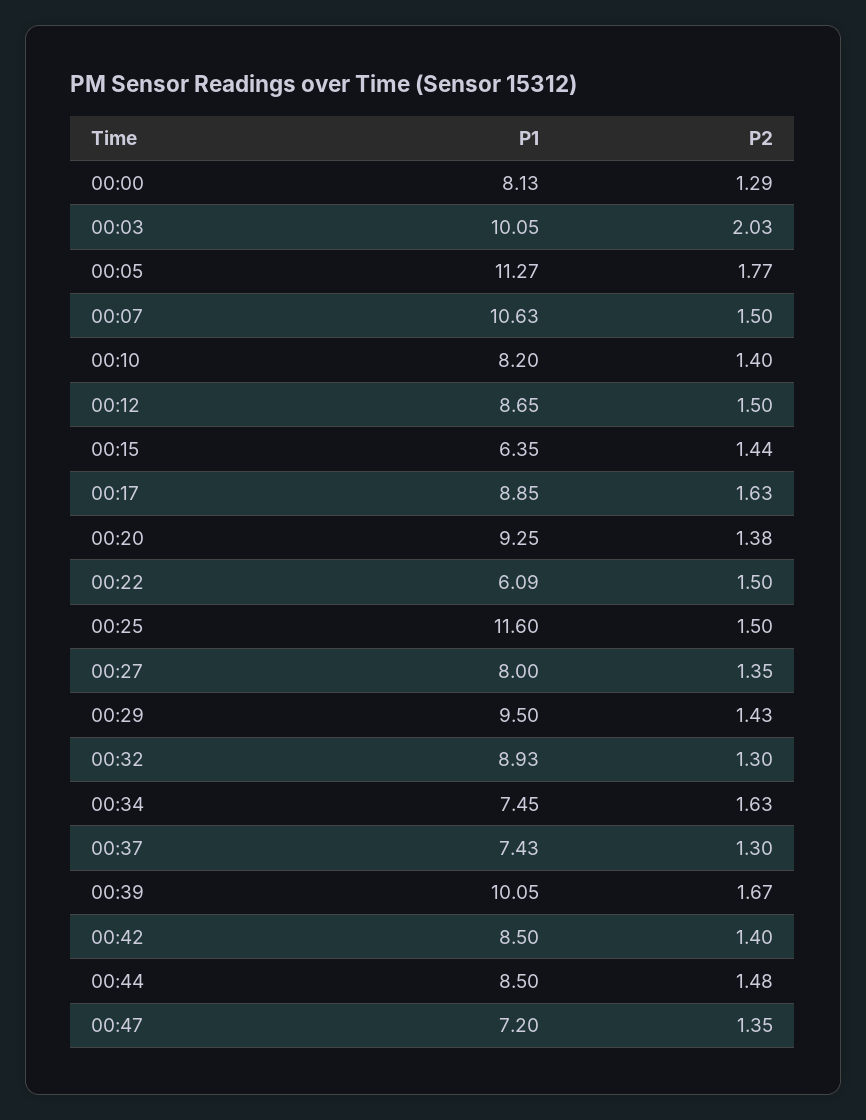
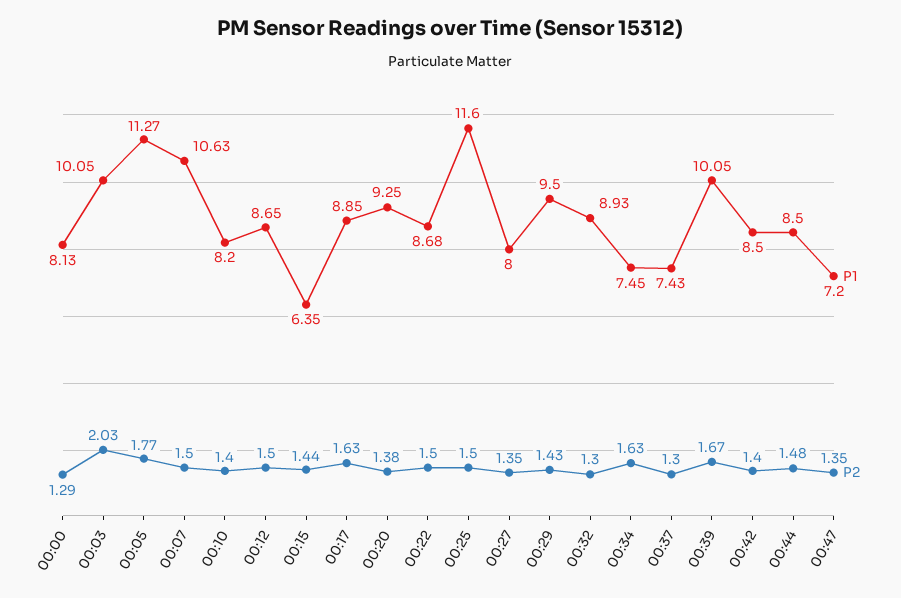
  {
    "P1": {
      "00:00": 8.13,
      "00:03": 10.05,
      "00:05": 11.27,
      "00:07": 10.63,
      "00:10": 8.2,
      "00:12": 8.65,
      "00:15": 6.35,
      "00:17": 8.85,
      "00:20": 9.25,
-     "00:22": 6.09,
+     "00:22": 8.68,
      "00:25": 11.6,
      "00:27": 8,
      "00:29": 9.5,
      "00:32": 8.93,
      "00:34": 7.45,
      "00:37": 7.43,
      "00:39": 10.05,
      "00:42": 8.5,
      "00:44": 8.5,
      "00:47": 7.2
    },
    "P2": {
      "00:00": 1.29,
      "00:03": 2.03,
      "00:05": 1.77,
      "00:07": 1.5,
      "00:10": 1.4,
      "00:12": 1.5,
      "00:15": 1.44,
      "00:17": 1.63,
      "00:20": 1.38,
      "00:22": 1.5,
      "00:25": 1.5,
      "00:27": 1.35,
      "00:29": 1.43,
      "00:32": 1.3,
      "00:34": 1.63,
      "00:37": 1.3,
      "00:39": 1.67,
      "00:42": 1.4,
      "00:44": 1.48,
      "00:47": 1.35
    }
  }

